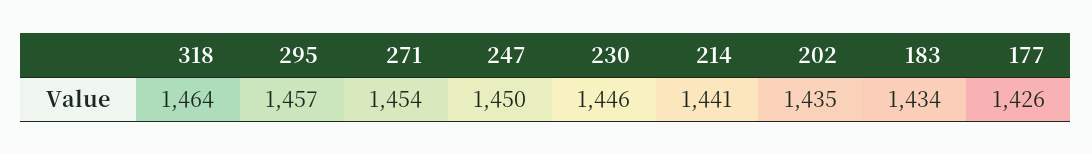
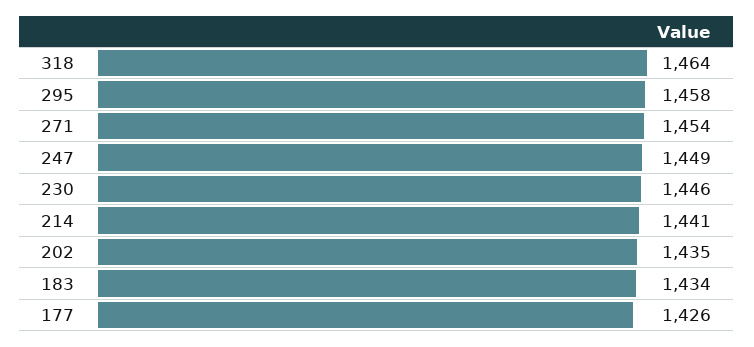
  {
    "318": 1464,
-   "295": 1457,
+   "295": 1458,
    "271": 1454,
-   "247": 1450,
+   "247": 1449,
    "230": 1446,
    "214": 1441,
    "202": 1435,
    "183": 1434,
    "177": 1426
  }

